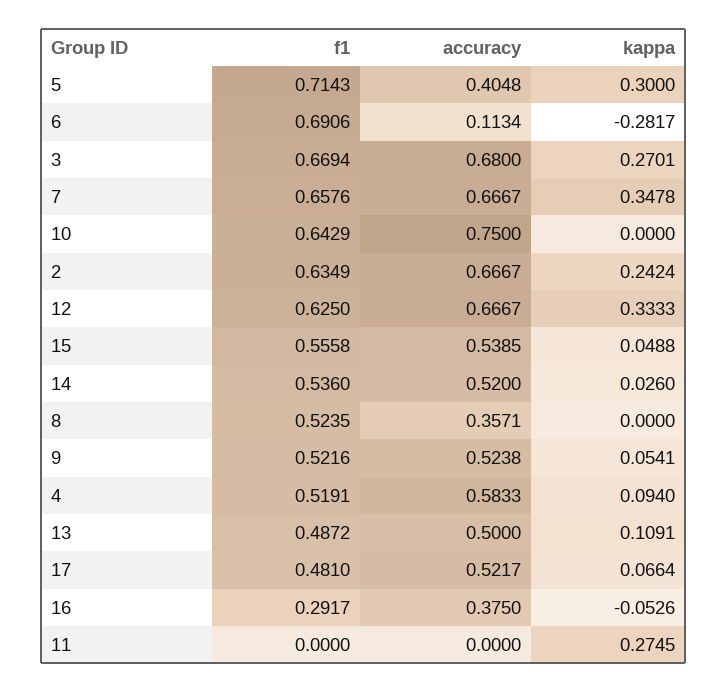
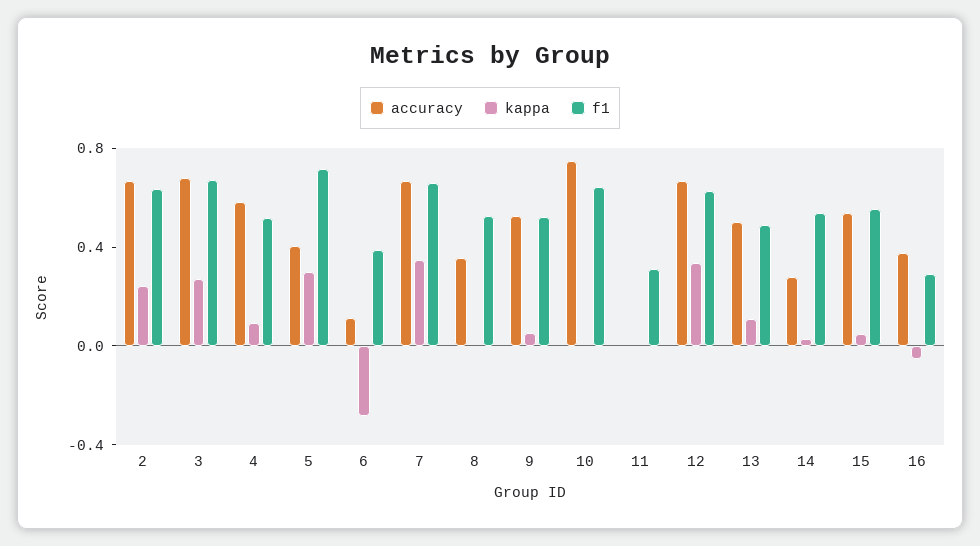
  {
    "f1": {
      "5": 0.7143,
-     "6": 0.6906,
+     "6": 0.4,
      "3": 0.6694,
      "7": 0.6576,
      "10": 0.6429,
      "2": 0.6349,
      "12": 0.625,
      "15": 0.5558,
      "14": 0.536,
      "8": 0.5235,
      "9": 0.5216,
      "4": 0.5191,
      "13": 0.4872,
-     "17": 0.481,
      "16": 0.2917,
-     "11": 0
+     "11": 0.3
    },
    "accuracy": {
      "5": 0.4048,
      "6": 0.1134,
      "3": 0.68,
      "7": 0.6667,
      "10": 0.75,
      "2": 0.6667,
      "12": 0.6667,
      "15": 0.5385,
-     "14": 0.52,
+     "14": 0.3,
      "8": 0.3571,
      "9": 0.5238,
      "4": 0.5833,
      "13": 0.5,
-     "17": 0.5217,
      "16": 0.375,
      "11": 0
    },
    "kappa": {
      "5": 0.3,
      "6": -0.2817,
      "3": 0.2701,
      "7": 0.3478,
      "10": 0,
      "2": 0.2424,
      "12": 0.3333,
      "15": 0.0488,
      "14": 0.026,
      "8": 0,
      "9": 0.0541,
      "4": 0.094,
      "13": 0.1091,
-     "17": 0.0664,
      "16": -0.0526,
-     "11": 0.2745
+     "11": 0
    }
  }

